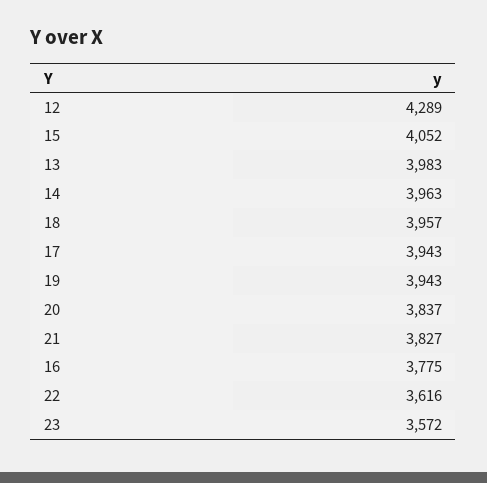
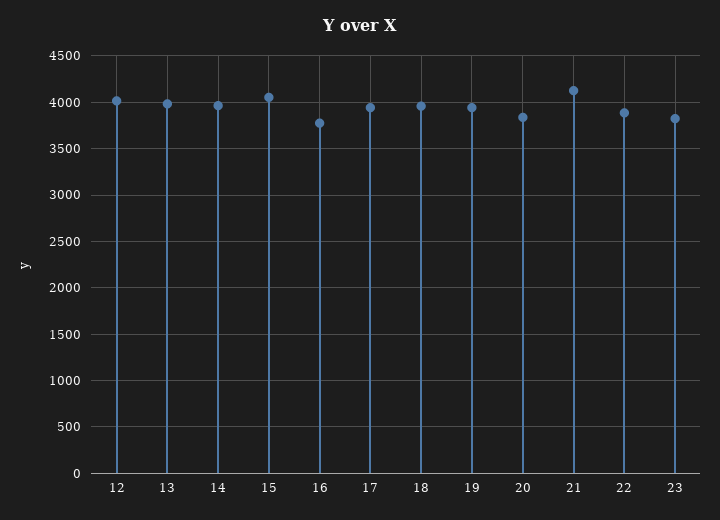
  {
-   "12": 4289,
+   "12": 4000,
    "15": 4052,
    "13": 3983,
    "14": 3963,
    "18": 3957,
    "17": 3943,
    "19": 3943,
    "20": 3837,
-   "21": 3827,
+   "21": 4100,
    "16": 3775,
-   "22": 3616,
+   "22": 3900,
-   "23": 3572
+   "23": 3800
  }

